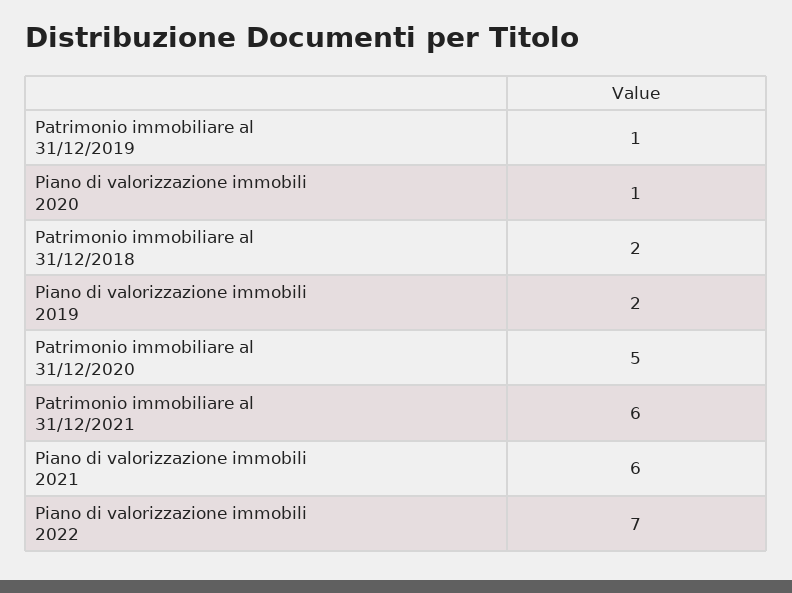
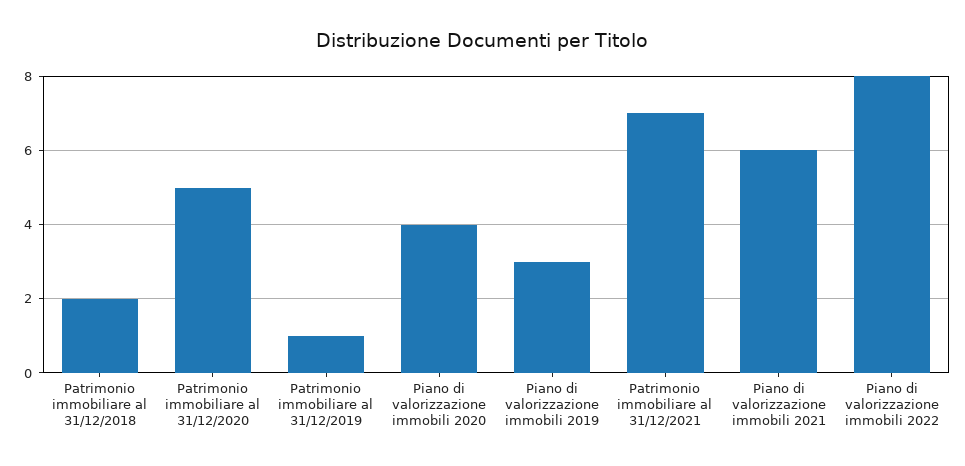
  {
    "Patrimonio immobiliare al 31/12/2019": 1,
-   "Piano di valorizzazione immobili 2020": 1,
+   "Piano di valorizzazione immobili 2020": 4,
    "Patrimonio immobiliare al 31/12/2018": 2,
-   "Piano di valorizzazione immobili 2019": 2,
+   "Piano di valorizzazione immobili 2019": 3,
    "Patrimonio immobiliare al 31/12/2020": 5,
-   "Patrimonio immobiliare al 31/12/2021": 6,
+   "Patrimonio immobiliare al 31/12/2021": 7,
    "Piano di valorizzazione immobili 2021": 6,
-   "Piano di valorizzazione immobili 2022": 7
+   "Piano di valorizzazione immobili 2022": 8
  }

